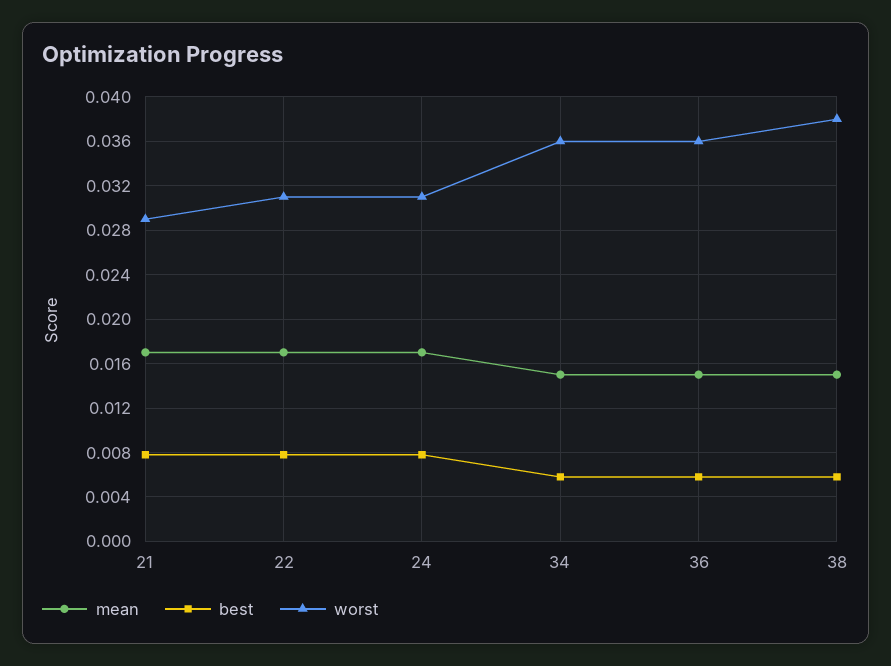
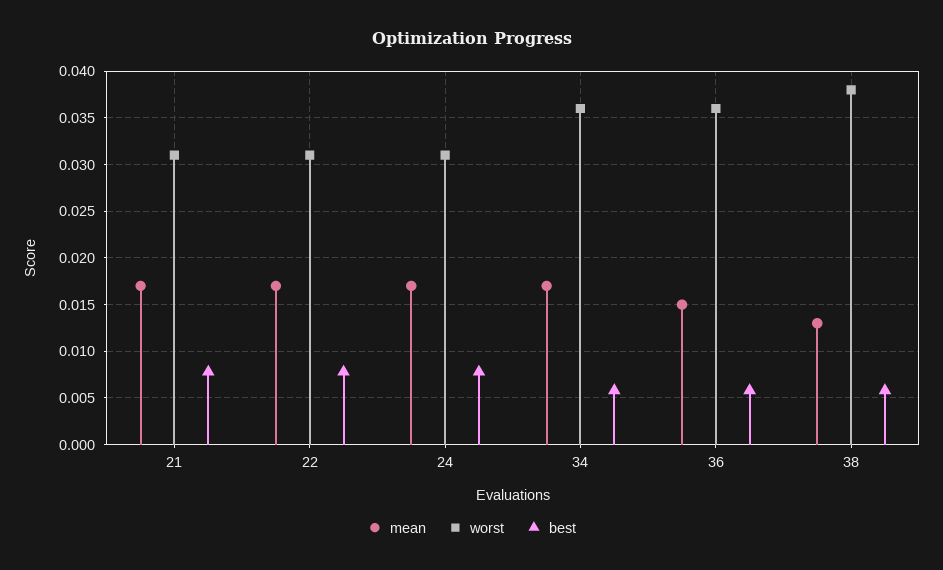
  {
    "mean": {
      "21": 0.017,
      "22": 0.017,
      "24": 0.017,
-     "34": 0.015,
+     "34": 0.017,
      "36": 0.015,
-     "38": 0.015
+     "38": 0.013
    },
    "best": {
      "21": 0.008,
      "22": 0.008,
      "24": 0.008,
      "34": 0.006,
      "36": 0.006,
      "38": 0.006
    },
    "worst": {
-     "21": 0.029,
+     "21": 0.031,
      "22": 0.031,
      "24": 0.031,
      "34": 0.036,
      "36": 0.036,
      "38": 0.038
    }
  }

